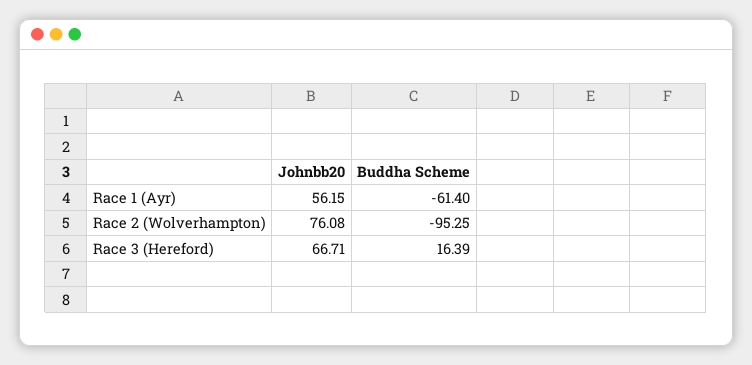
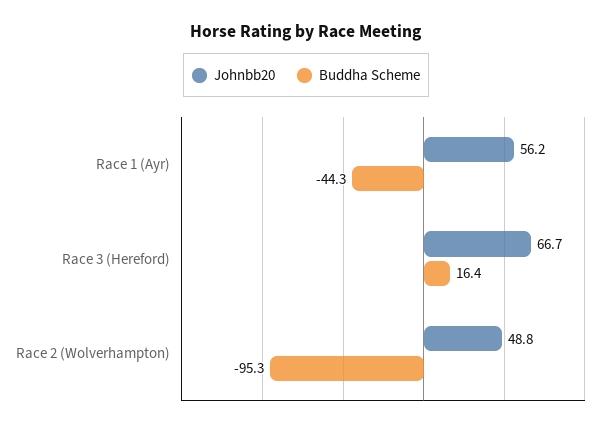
  {
    "Johnbb20": {
      "Race 1 (Ayr)": 56.15,
-     "Race 2 (Wolverhampton)": 76.08,
+     "Race 2 (Wolverhampton)": 48.8,
      "Race 3 (Hereford)": 66.71
    },
    "Buddha Scheme": {
-     "Race 1 (Ayr)": -61.4,
+     "Race 1 (Ayr)": -44.3,
      "Race 2 (Wolverhampton)": -95.25,
      "Race 3 (Hereford)": 16.39
    }
  }

